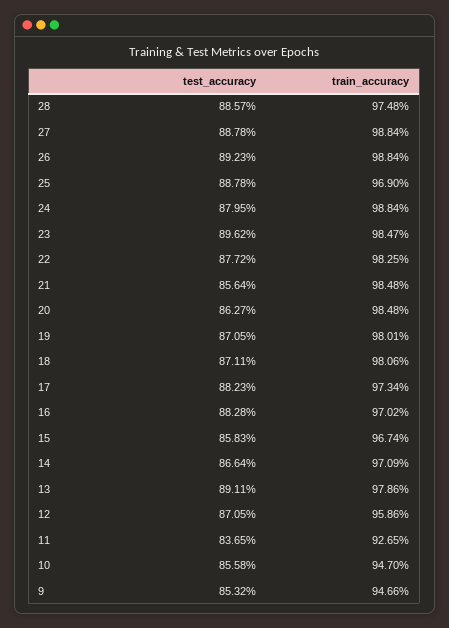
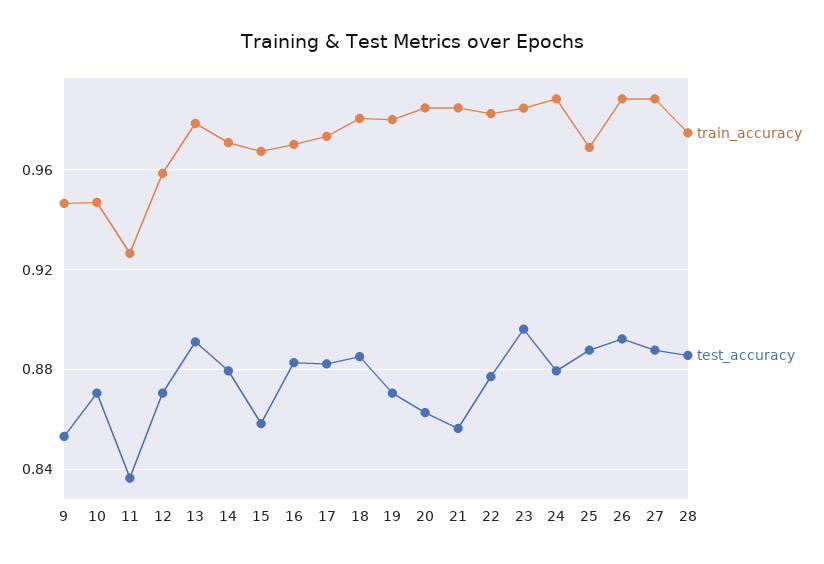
  {
    "test_accuracy": {
      "28": 0.8857,
      "27": 0.8878,
      "26": 0.8923,
      "25": 0.8878,
      "24": 0.8795,
      "23": 0.8962,
      "22": 0.8772,
      "21": 0.8564,
      "20": 0.8627,
      "19": 0.8705,
-     "18": 0.8711,
+     "18": 0.885,
      "17": 0.8823,
      "16": 0.8828,
      "15": 0.8583,
-     "14": 0.8664,
+     "14": 0.88,
      "13": 0.8911,
      "12": 0.8705,
      "11": 0.8365,
-     "10": 0.8558,
+     "10": 0.87,
      "9": 0.8532
    },
    "train_accuracy": {
      "28": 0.9748,
      "27": 0.9884,
      "26": 0.9884,
      "25": 0.969,
      "24": 0.9884,
      "23": 0.9847,
      "22": 0.9825,
      "21": 0.9848,
      "20": 0.9848,
      "19": 0.9801,
      "18": 0.9806,
      "17": 0.9734,
      "16": 0.9702,
      "15": 0.9674,
      "14": 0.9709,
      "13": 0.9786,
      "12": 0.9586,
      "11": 0.9265,
      "10": 0.947,
      "9": 0.9466
    }
  }

